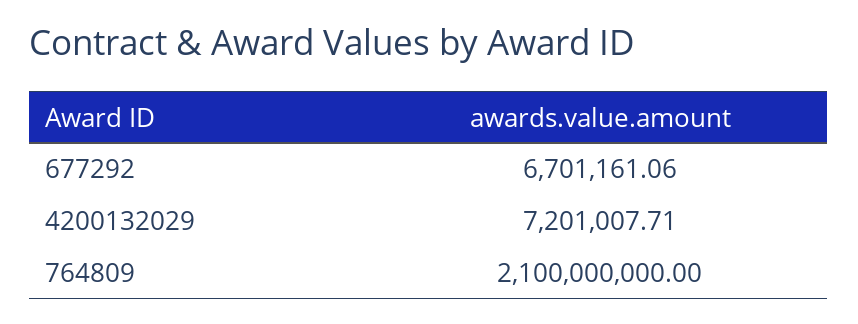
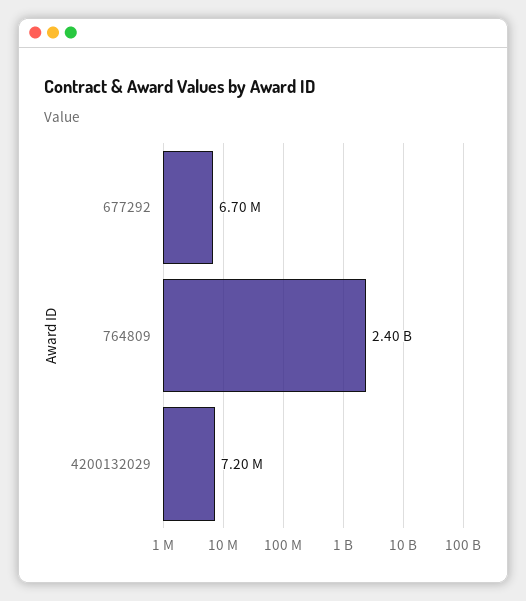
  {
    "677292": 6701161.06,
    "4200132029": 7201007.71,
-   "764809": 2100000000
+   "764809": 2400000000
  }

